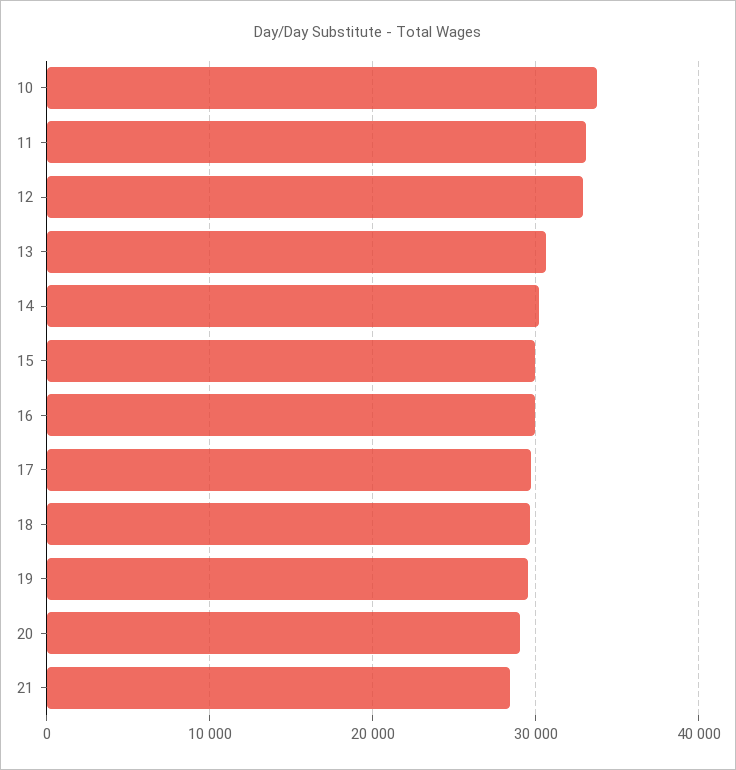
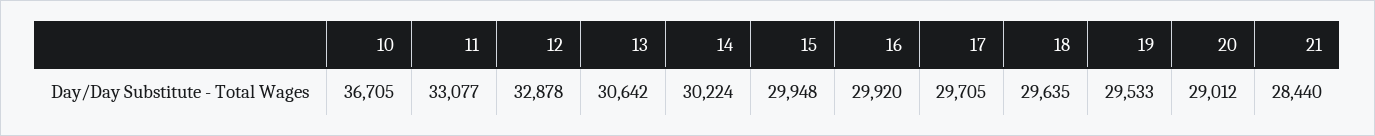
  {
-   "10": 34000,
+   "10": 36705,
    "11": 33077,
    "12": 32878,
    "13": 30642,
    "14": 30224,
    "15": 29948,
    "16": 29920,
    "17": 29705,
    "18": 29635,
    "19": 29533,
    "20": 29012,
    "21": 28440
  }

